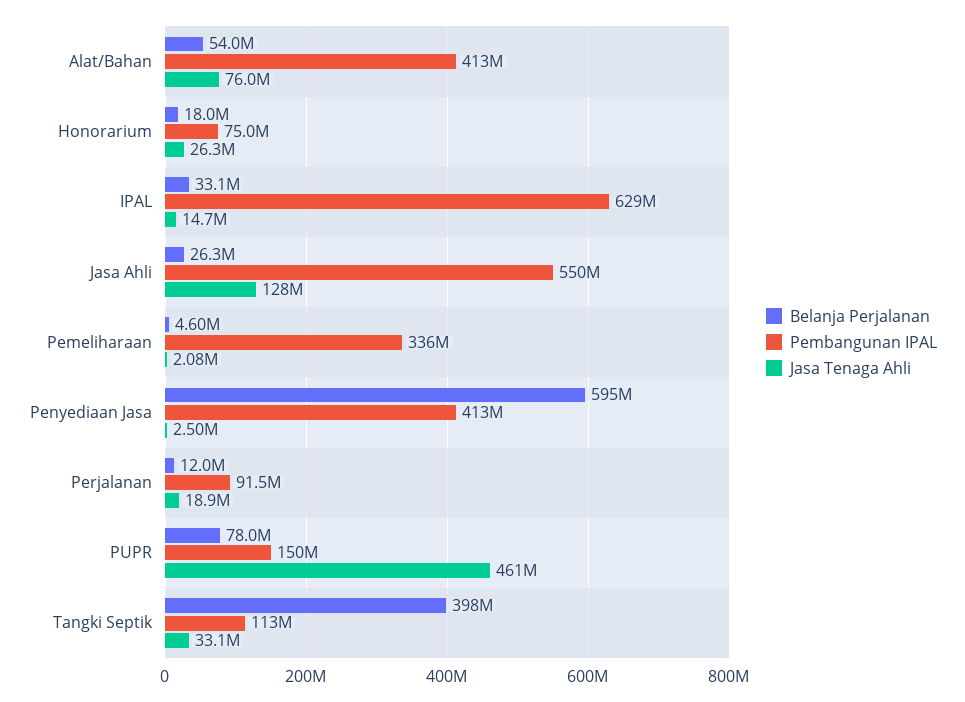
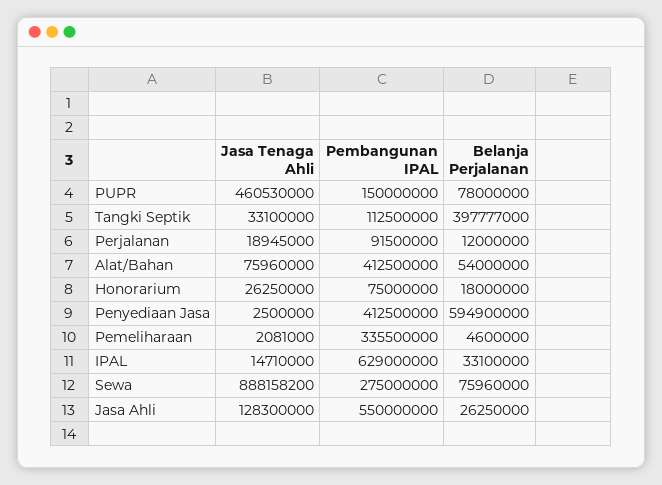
  {
    "Belanja Perjalanan": {
      "Alat/Bahan": 54000000,
      "Honorarium": 18000000,
      "IPAL": 33100000,
      "Jasa Ahli": 26250000,
      "Pemeliharaan": 4600000,
      "Penyediaan Jasa": 594900000,
      "Perjalanan": 12000000,
      "PUPR": 78000000,
-     "Tangki Septik": 397777000
+     "Tangki Septik": 397777000,
+     "Sewa": 75960000
    },
    "Pembangunan IPAL": {
      "Alat/Bahan": 412500000,
      "Honorarium": 75000000,
      "IPAL": 629000000,
      "Jasa Ahli": 550000000,
      "Pemeliharaan": 335500000,
      "Penyediaan Jasa": 412500000,
      "Perjalanan": 91500000,
      "PUPR": 150000000,
-     "Tangki Septik": 112500000
+     "Tangki Septik": 112500000,
+     "Sewa": 275000000
    },
    "Jasa Tenaga Ahli": {
      "Alat/Bahan": 75960000,
      "Honorarium": 26250000,
      "IPAL": 14710000,
      "Jasa Ahli": 128300000,
      "Pemeliharaan": 2081000,
      "Penyediaan Jasa": 2500000,
      "Perjalanan": 18945000,
      "PUPR": 460530000,
-     "Tangki Septik": 33100000
+     "Tangki Septik": 33100000,
+     "Sewa": 888158200
    }
  }

